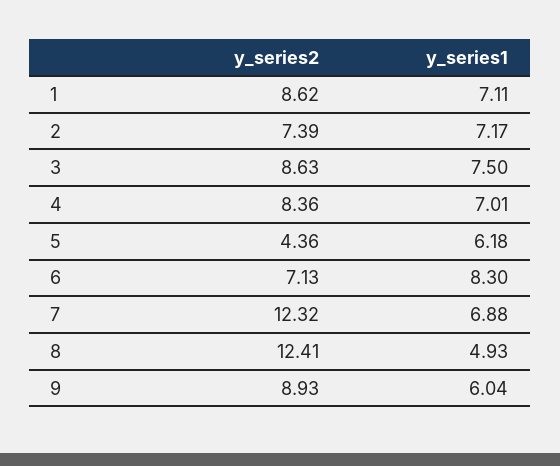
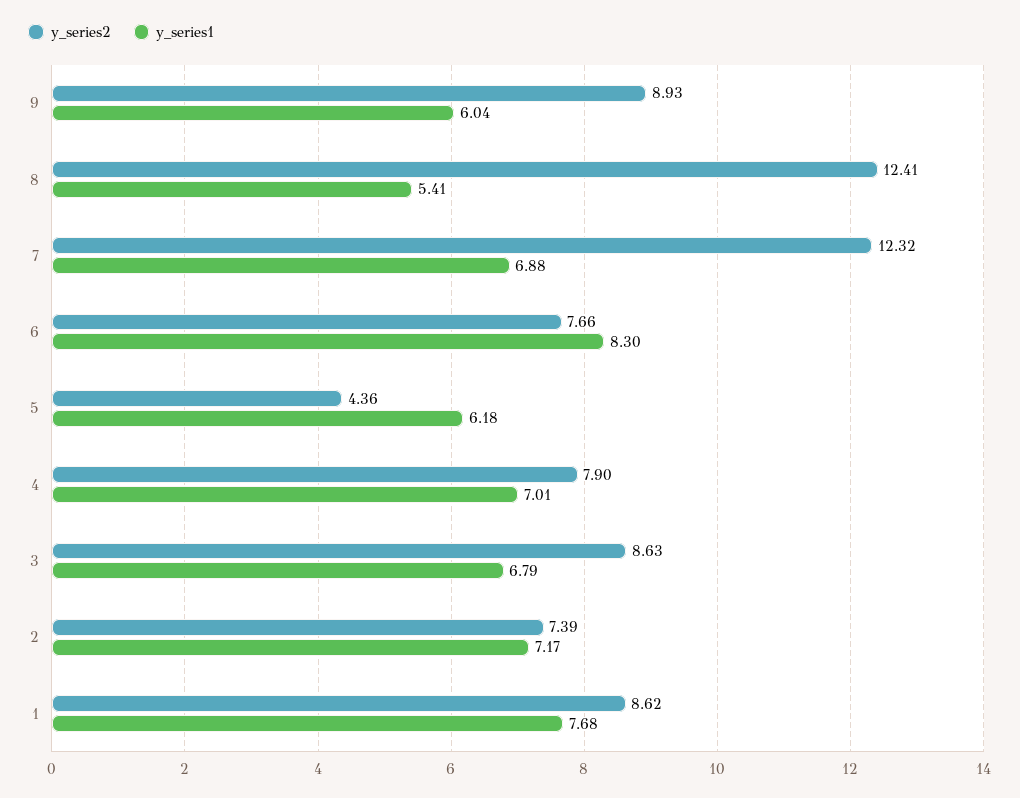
  {
    "y_series2": {
      "1": 8.62,
      "2": 7.39,
      "3": 8.63,
-     "4": 8.36,
+     "4": 7.9,
      "5": 4.36,
-     "6": 7.13,
+     "6": 7.66,
      "7": 12.32,
      "8": 12.41,
      "9": 8.93
    },
    "y_series1": {
-     "1": 7.11,
+     "1": 7.68,
      "2": 7.17,
-     "3": 7.5,
+     "3": 6.79,
      "4": 7.01,
      "5": 6.18,
      "6": 8.3,
      "7": 6.88,
-     "8": 4.93,
+     "8": 5.41,
      "9": 6.04
    }
  }

